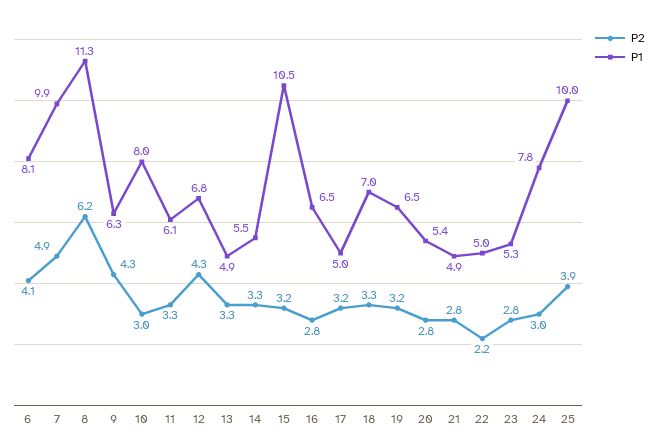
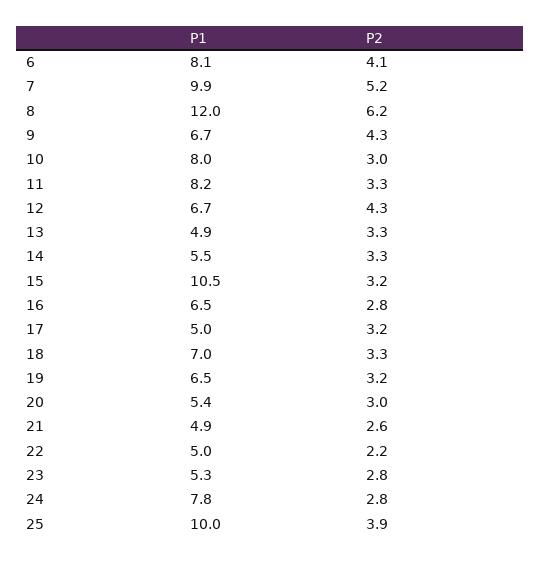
  {
    "P2": {
      "6": 4.1,
-     "7": 4.9,
+     "7": 5.2,
      "8": 6.2,
      "9": 4.3,
      "10": 3,
      "11": 3.3,
      "12": 4.3,
      "13": 3.3,
      "14": 3.3,
      "15": 3.2,
      "16": 2.8,
      "17": 3.2,
      "18": 3.3,
      "19": 3.2,
-     "20": 2.8,
+     "20": 3,
-     "21": 2.8,
+     "21": 2.6,
      "22": 2.2,
      "23": 2.8,
-     "24": 3,
+     "24": 2.8,
      "25": 3.9
    },
    "P1": {
      "6": 8.1,
      "7": 9.9,
-     "8": 11.3,
+     "8": 12,
-     "9": 6.3,
+     "9": 6.7,
      "10": 8,
-     "11": 6.1,
+     "11": 8.2,
-     "12": 6.8,
+     "12": 6.7,
      "13": 4.9,
      "14": 5.5,
      "15": 10.5,
      "16": 6.5,
      "17": 5,
      "18": 7,
      "19": 6.5,
      "20": 5.4,
      "21": 4.9,
      "22": 5,
      "23": 5.3,
      "24": 7.8,
      "25": 10
    }
  }

